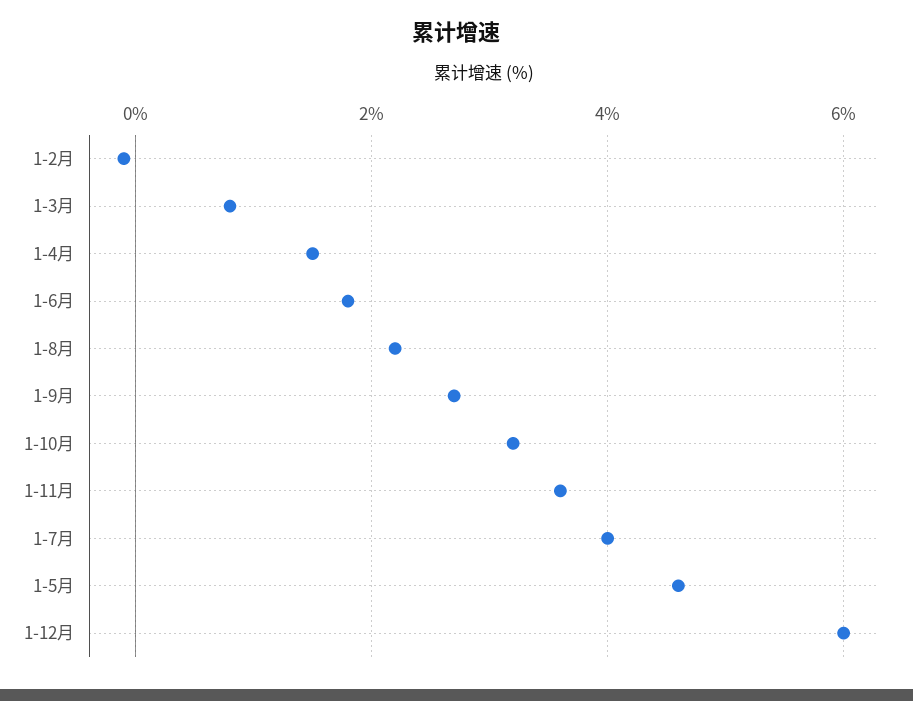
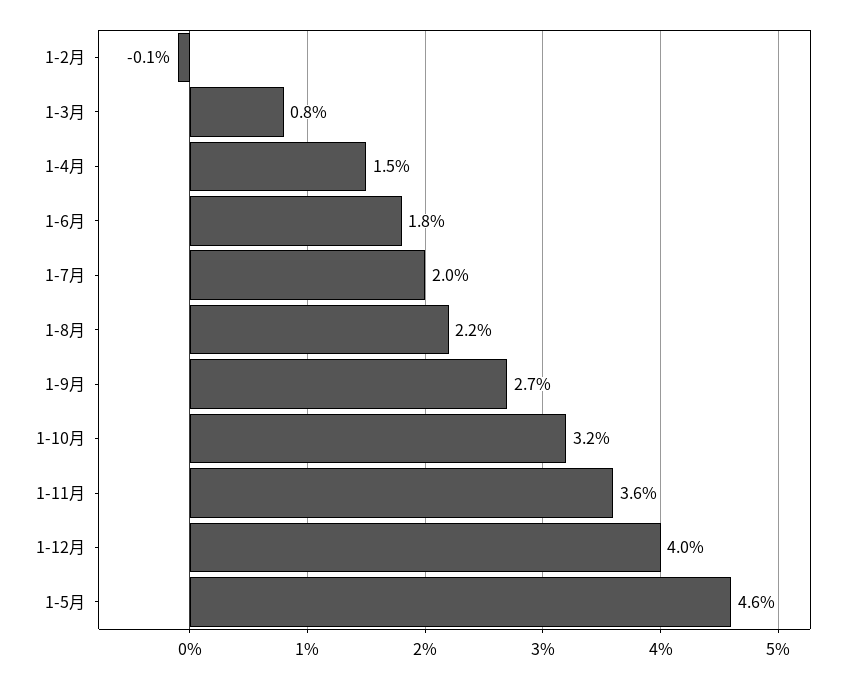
  {
    "1-2月": -0.1,
    "1-3月": 0.8,
    "1-4月": 1.5,
    "1-6月": 1.8,
    "1-8月": 2.2,
    "1-9月": 2.7,
    "1-10月": 3.2,
    "1-11月": 3.6,
-   "1-7月": 4,
+   "1-7月": 2,
    "1-5月": 4.6,
-   "1-12月": 6
+   "1-12月": 4
  }

